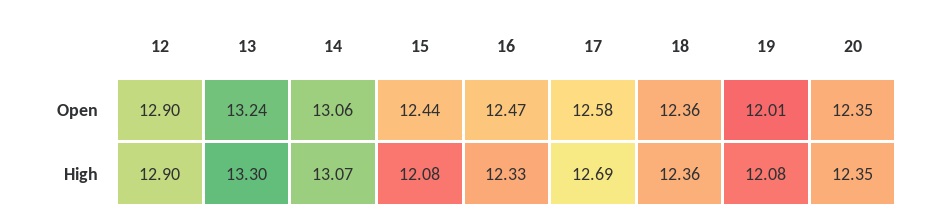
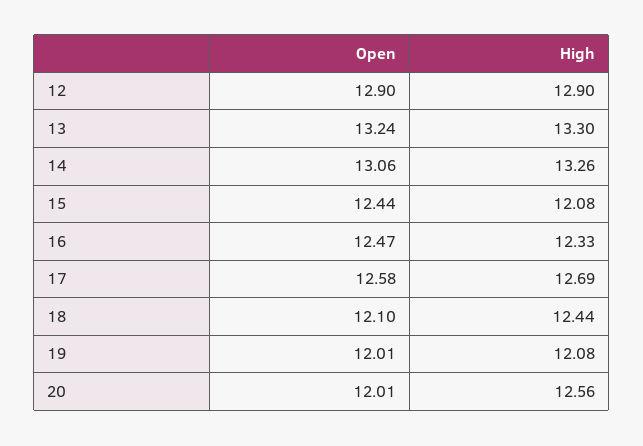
  {
    "12": {
      "Open": 12.9,
      "High": 12.9
    },
    "13": {
      "Open": 13.24,
      "High": 13.3
    },
    "14": {
      "Open": 13.06,
-     "High": 13.07
+     "High": 13.26
    },
    "15": {
      "Open": 12.44,
      "High": 12.08
    },
    "16": {
      "Open": 12.47,
      "High": 12.33
    },
    "17": {
      "Open": 12.58,
      "High": 12.69
    },
    "18": {
-     "Open": 12.36,
+     "Open": 12.1,
-     "High": 12.36
+     "High": 12.44
    },
    "19": {
      "Open": 12.01,
      "High": 12.08
    },
    "20": {
-     "Open": 12.35,
+     "Open": 12.01,
-     "High": 12.35
+     "High": 12.56
    }
  }

